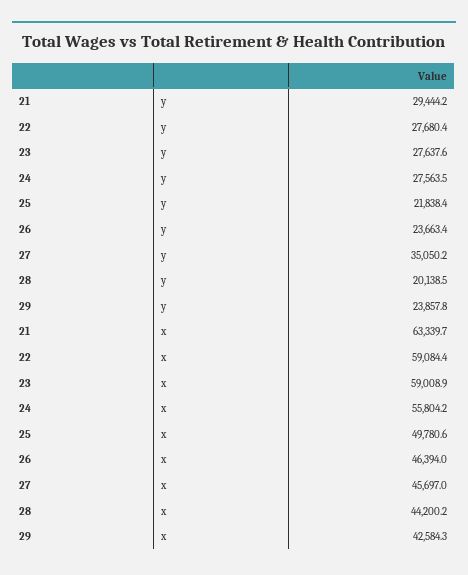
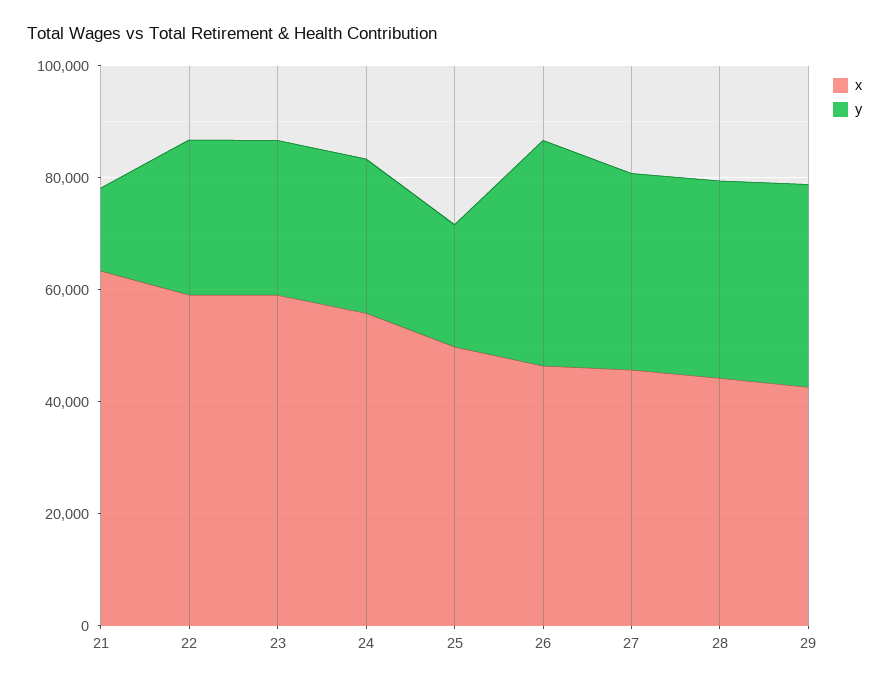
  {
    "y": {
-     "21": 29444.2,
+     "21": 15000,
      "22": 27680.4,
      "23": 27637.6,
      "24": 27563.5,
      "25": 21838.4,
-     "26": 23663.4,
+     "26": 40000,
      "27": 35050.2,
-     "28": 20138.5,
+     "28": 35000,
-     "29": 23857.8
+     "29": 35000
    },
    "x": {
      "21": 63339.7,
      "22": 59084.4,
      "23": 59008.9,
      "24": 55804.2,
      "25": 49780.6,
      "26": 46394,
      "27": 45697,
      "28": 44200.2,
      "29": 42584.3
    }
  }

